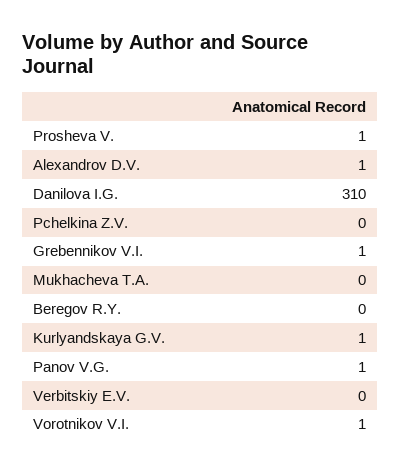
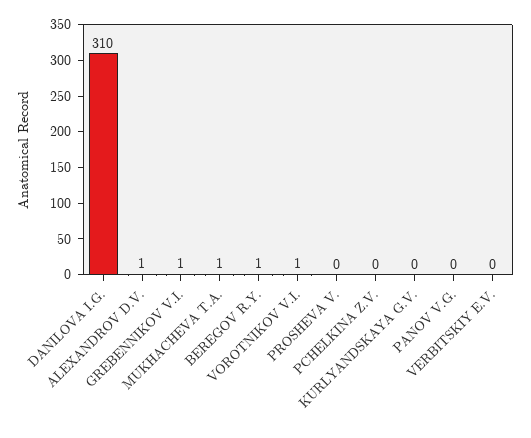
  {
-   "Prosheva V.": 1,
+   "Prosheva V.": 0,
    "Alexandrov D.V.": 1,
    "Danilova I.G.": 310,
    "Pchelkina Z.V.": 0,
    "Grebennikov V.I.": 1,
-   "Mukhacheva T.A.": 0,
+   "Mukhacheva T.A.": 1,
-   "Beregov R.Y.": 0,
+   "Beregov R.Y.": 1,
-   "Kurlyandskaya G.V.": 1,
+   "Kurlyandskaya G.V.": 0,
-   "Panov V.G.": 1,
+   "Panov V.G.": 0,
    "Verbitskiy E.V.": 0,
    "Vorotnikov V.I.": 1
  }

